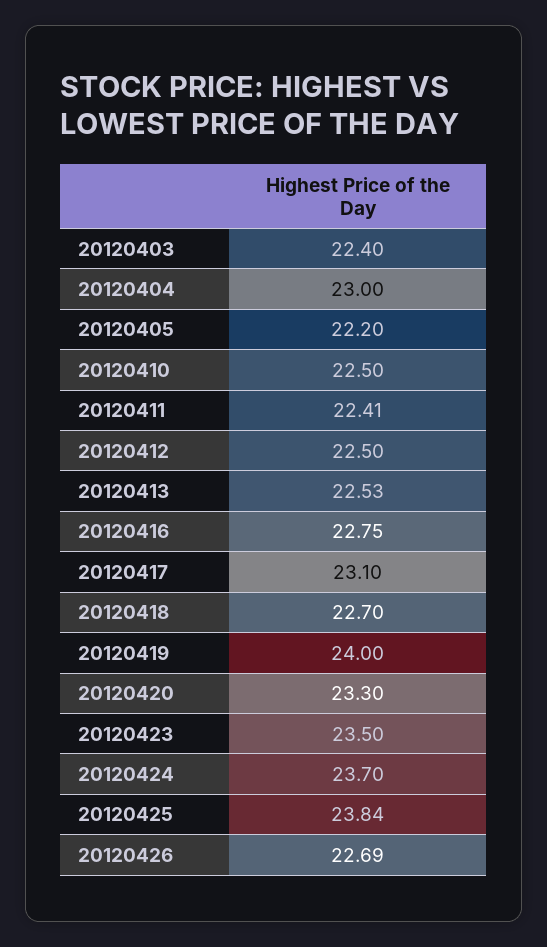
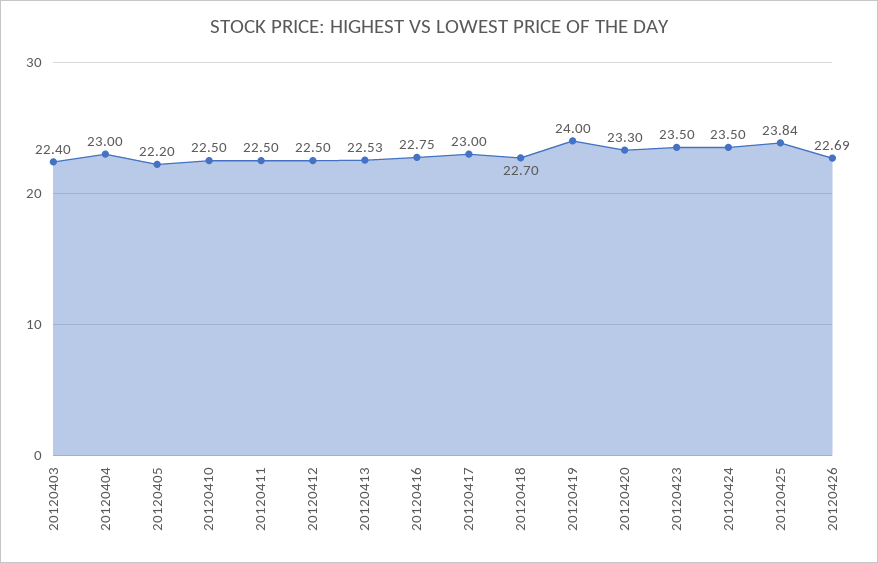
  {
    "20120403": 22.4,
    "20120404": 23,
    "20120405": 22.2,
    "20120410": 22.5,
-   "20120411": 22.41,
+   "20120411": 22.5,
    "20120412": 22.5,
    "20120413": 22.53,
    "20120416": 22.75,
-   "20120417": 23.1,
+   "20120417": 23,
    "20120418": 22.7,
    "20120419": 24,
    "20120420": 23.3,
    "20120423": 23.5,
-   "20120424": 23.7,
+   "20120424": 23.5,
    "20120425": 23.84,
    "20120426": 22.69
  }

